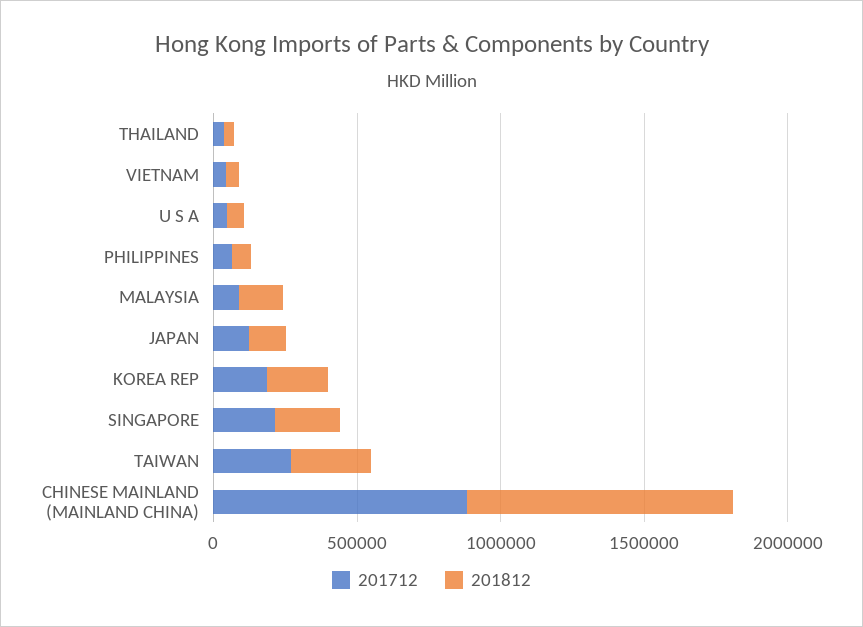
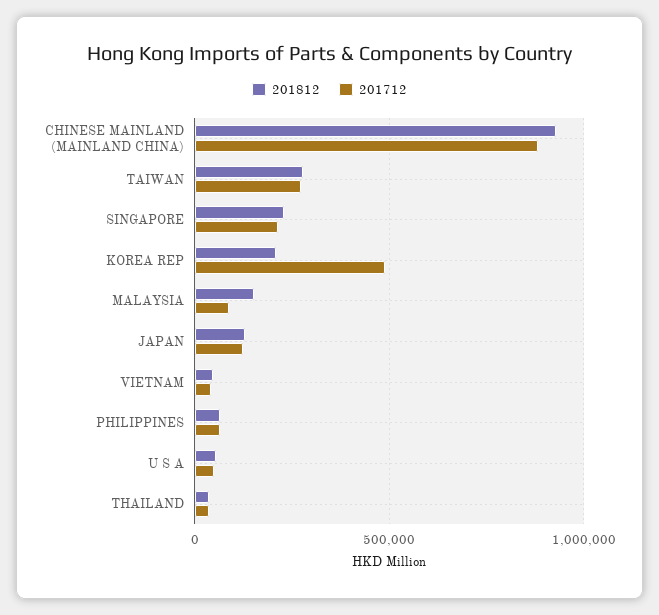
  {
    "201712": {
      "THAILAND": 50000,
      "VIETNAM": 50000,
      "U S A": 50000,
      "PHILIPPINES": 50000,
      "MALAYSIA": 100000,
      "JAPAN": 100000,
-     "KOREA REP": 200000,
+     "KOREA REP": 500000,
      "SINGAPORE": 200000,
      "TAIWAN": 250000,
      "CHINESE MAINLAND (MAINLAND CHINA)": 900000
    },
    "201812": {
      "THAILAND": 50000,
      "VIETNAM": 50000,
      "U S A": 50000,
      "PHILIPPINES": 50000,
      "MALAYSIA": 150000,
      "JAPAN": 150000,
      "KOREA REP": 200000,
      "SINGAPORE": 250000,
      "TAIWAN": 300000,
      "CHINESE MAINLAND (MAINLAND CHINA)": 950000
    }
  }

